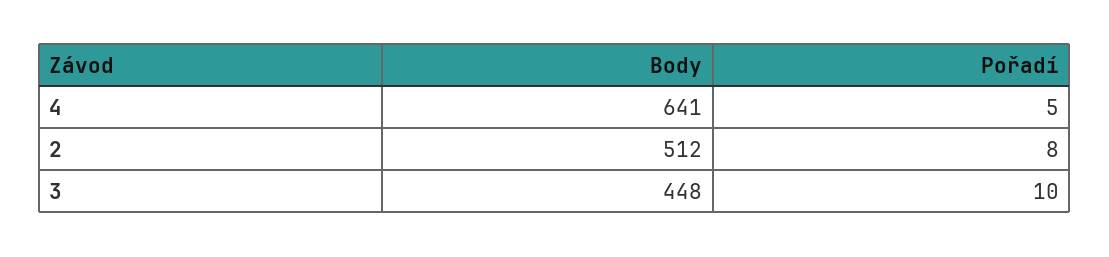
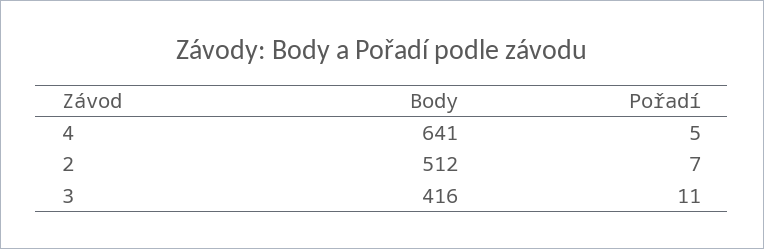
  {
    "Body": {
      "4": 641,
      "2": 512,
-     "3": 448
+     "3": 416
    },
    "Pořadí": {
      "4": 5,
-     "2": 8,
+     "2": 7,
-     "3": 10
+     "3": 11
    }
  }

